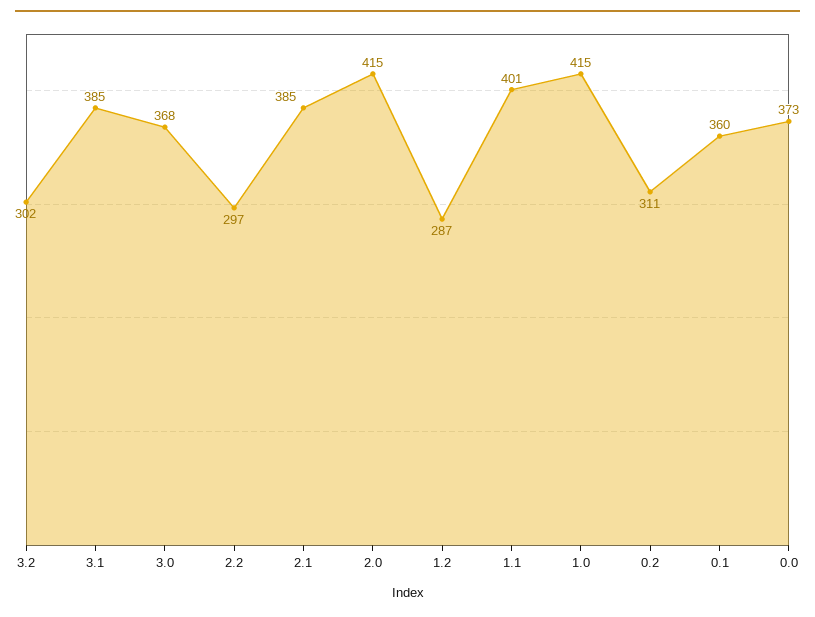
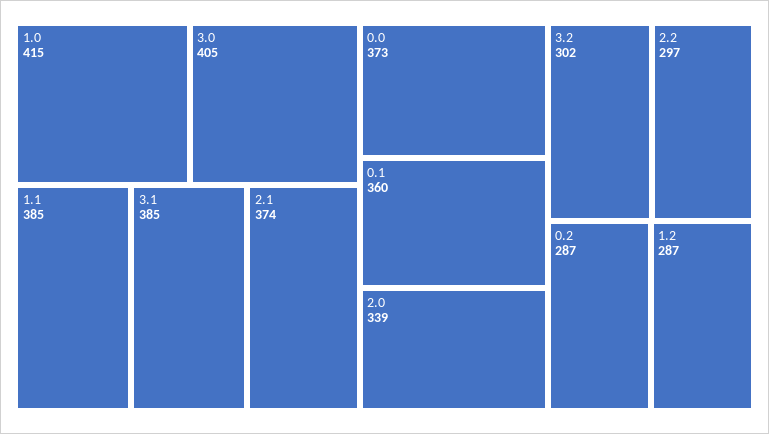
  {
    "3.2": 302,
    "3.1": 385,
-   "3.0": 368,
+   "3.0": 405,
    "2.2": 297,
-   "2.1": 385,
+   "2.1": 374,
-   "2.0": 415,
+   "2.0": 339,
    "1.2": 287,
-   "1.1": 401,
+   "1.1": 385,
    "1.0": 415,
-   "0.2": 311,
+   "0.2": 287,
    "0.1": 360,
    "0.0": 373
  }

